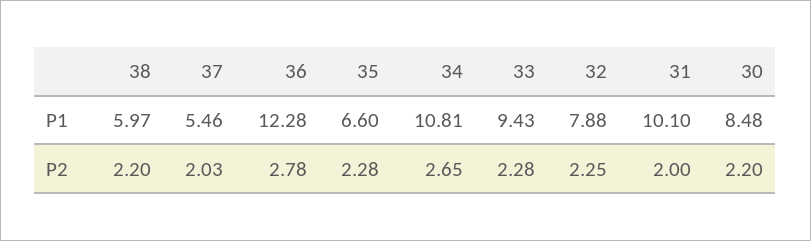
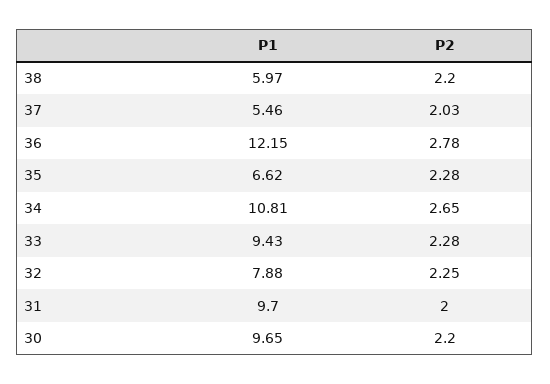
  {
    "38": {
      "P1": 5.97,
      "P2": 2.2
    },
    "37": {
      "P1": 5.46,
      "P2": 2.03
    },
    "36": {
-     "P1": 12.28,
+     "P1": 12.15,
      "P2": 2.78
    },
    "35": {
-     "P1": 6.6,
+     "P1": 6.62,
      "P2": 2.28
    },
    "34": {
      "P1": 10.81,
      "P2": 2.65
    },
    "33": {
      "P1": 9.43,
      "P2": 2.28
    },
    "32": {
      "P1": 7.88,
      "P2": 2.25
    },
    "31": {
-     "P1": 10.1,
+     "P1": 9.7,
      "P2": 2
    },
    "30": {
-     "P1": 8.48,
+     "P1": 9.65,
      "P2": 2.2
    }
  }

